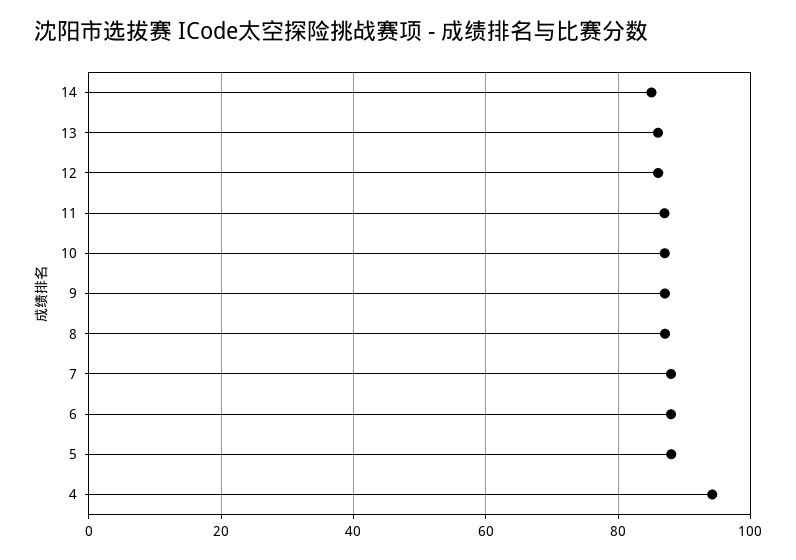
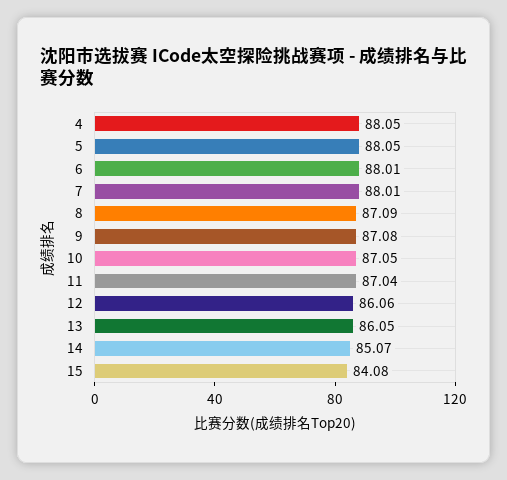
  {
    "14": 85.07,
    "13": 86.05,
    "12": 86.06,
    "11": 87.04,
    "10": 87.05,
    "9": 87.08,
    "8": 87.09,
    "7": 88.01,
    "6": 88.01,
    "5": 88.05,
-   "4": 94
+   "4": 88.05,
+   "15": 84.08
  }

